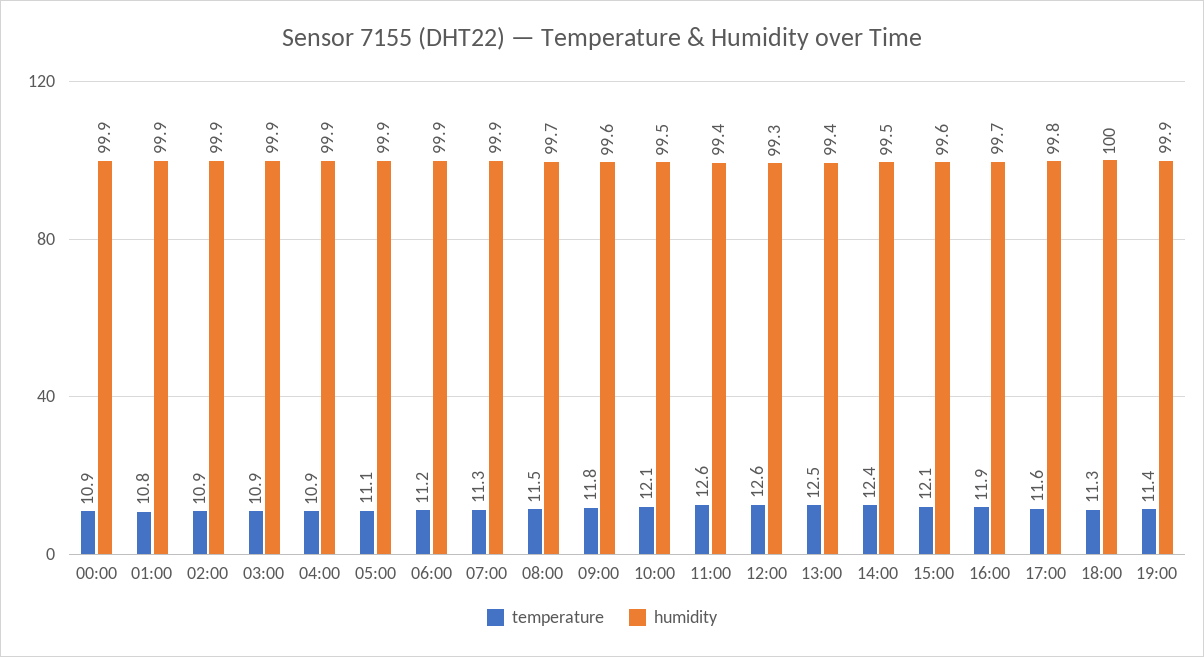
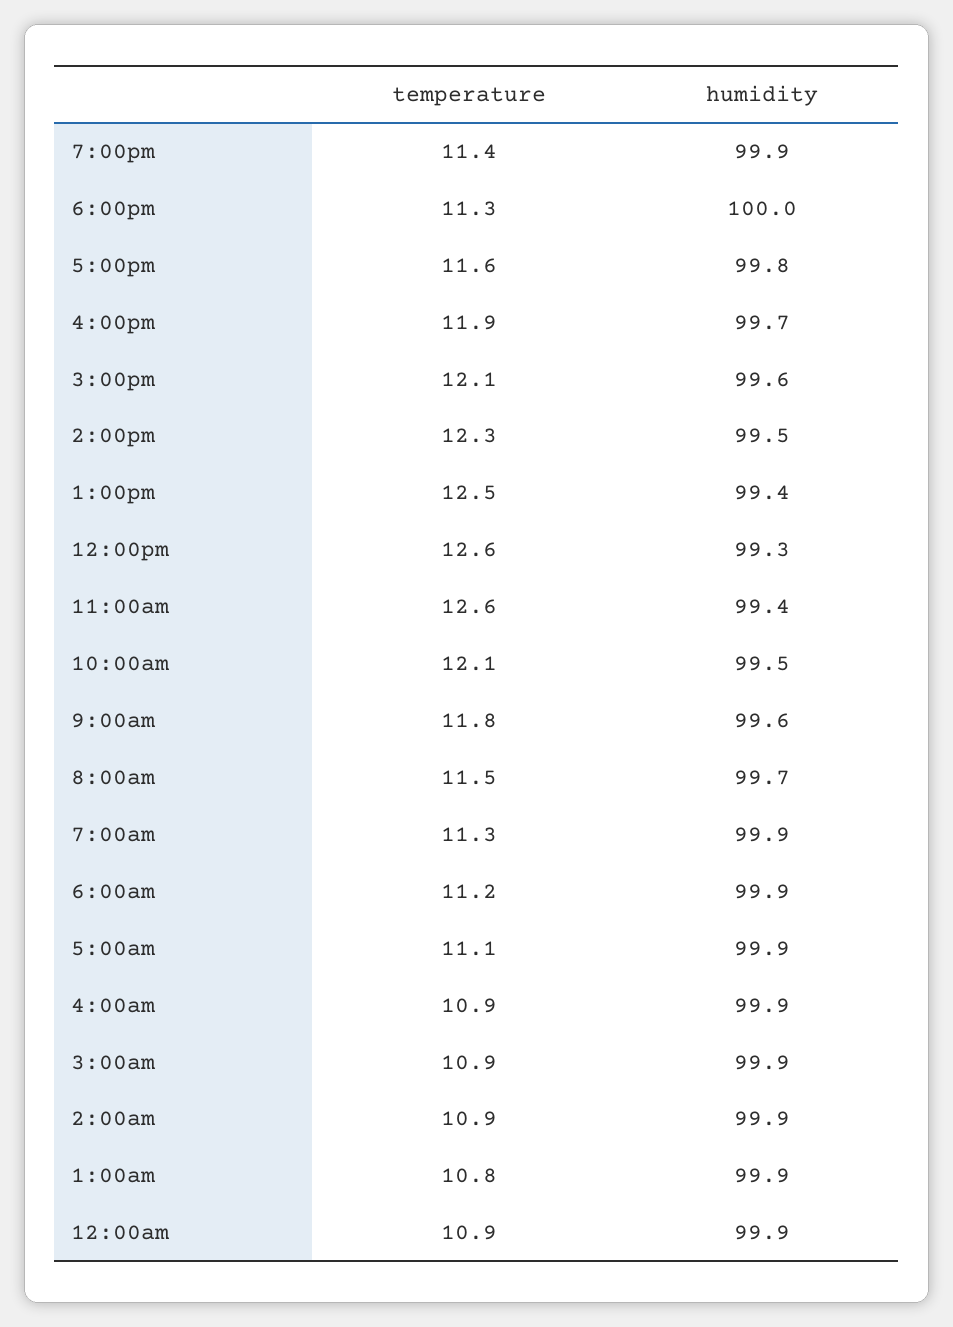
  {
    "temperature": {
      "00:00": 10.9,
      "01:00": 10.8,
      "02:00": 10.9,
      "03:00": 10.9,
      "04:00": 10.9,
      "05:00": 11.1,
      "06:00": 11.2,
      "07:00": 11.3,
      "08:00": 11.5,
      "09:00": 11.8,
      "10:00": 12.1,
      "11:00": 12.6,
      "12:00": 12.6,
      "13:00": 12.5,
-     "14:00": 12.4,
+     "14:00": 12.3,
      "15:00": 12.1,
      "16:00": 11.9,
      "17:00": 11.6,
      "18:00": 11.3,
      "19:00": 11.4
    },
    "humidity": {
      "00:00": 99.9,
      "01:00": 99.9,
      "02:00": 99.9,
      "03:00": 99.9,
      "04:00": 99.9,
      "05:00": 99.9,
      "06:00": 99.9,
      "07:00": 99.9,
      "08:00": 99.7,
      "09:00": 99.6,
      "10:00": 99.5,
      "11:00": 99.4,
      "12:00": 99.3,
      "13:00": 99.4,
      "14:00": 99.5,
      "15:00": 99.6,
      "16:00": 99.7,
      "17:00": 99.8,
      "18:00": 100,
      "19:00": 99.9
    }
  }

